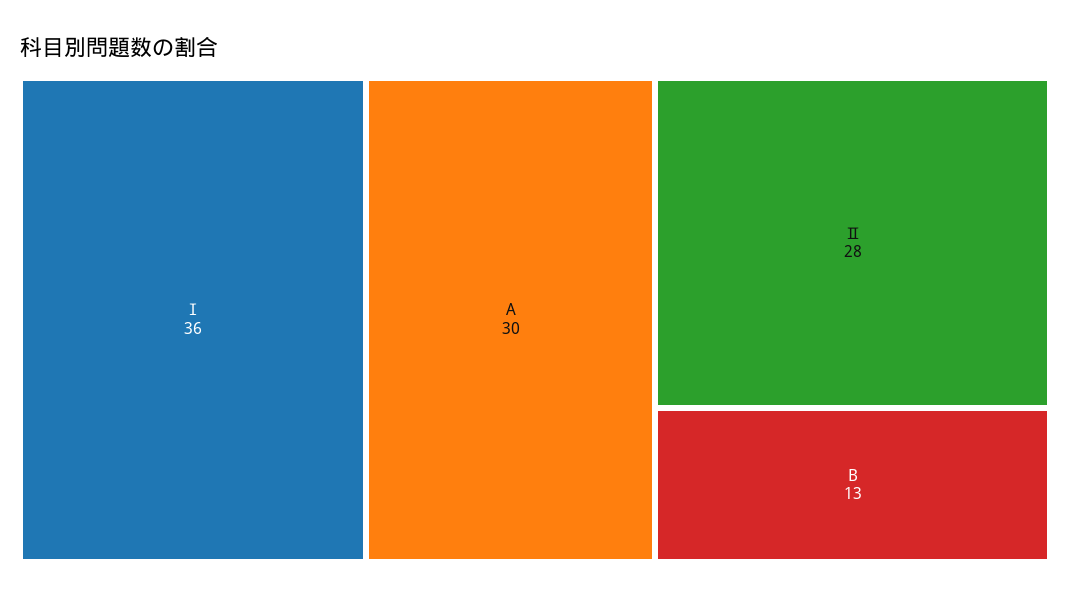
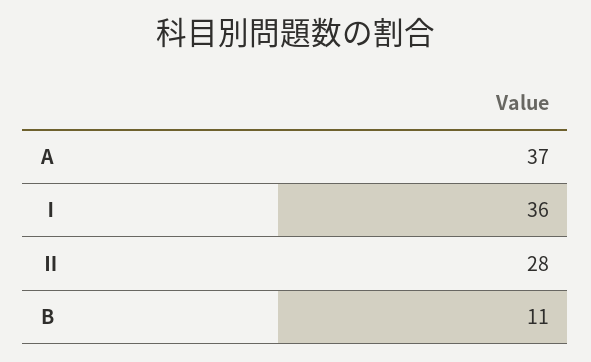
  {
    "Ⅰ": 36,
-   "A": 30,
+   "A": 37,
    "Ⅱ": 28,
-   "B": 13
+   "B": 11
  }

